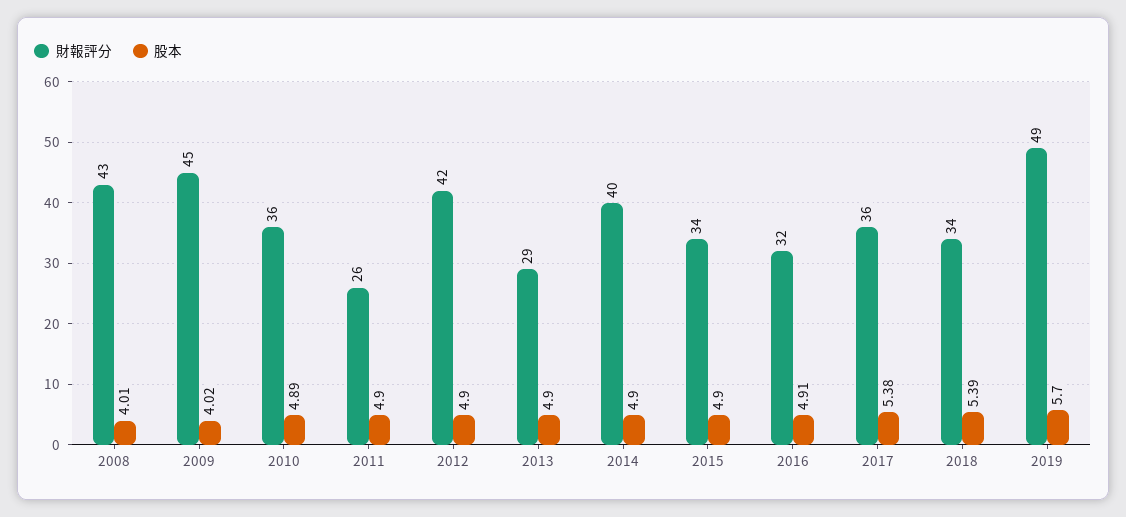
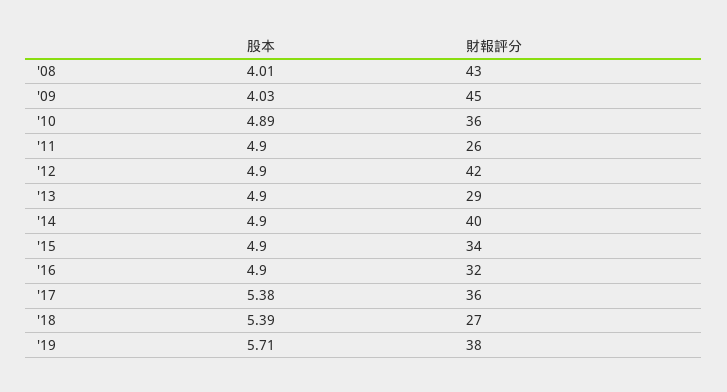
  {
    "財報評分": {
      "2008": 43,
      "2009": 45,
      "2010": 36,
      "2011": 26,
      "2012": 42,
      "2013": 29,
      "2014": 40,
      "2015": 34,
      "2016": 32,
      "2017": 36,
-     "2018": 34,
+     "2018": 27,
-     "2019": 49
+     "2019": 38
    },
    "股本": {
      "2008": 4.01,
-     "2009": 4.02,
+     "2009": 4.03,
      "2010": 4.89,
      "2011": 4.9,
      "2012": 4.9,
      "2013": 4.9,
      "2014": 4.9,
      "2015": 4.9,
-     "2016": 4.91,
+     "2016": 4.9,
      "2017": 5.38,
      "2018": 5.39,
-     "2019": 5.7
+     "2019": 5.71
    }
  }

